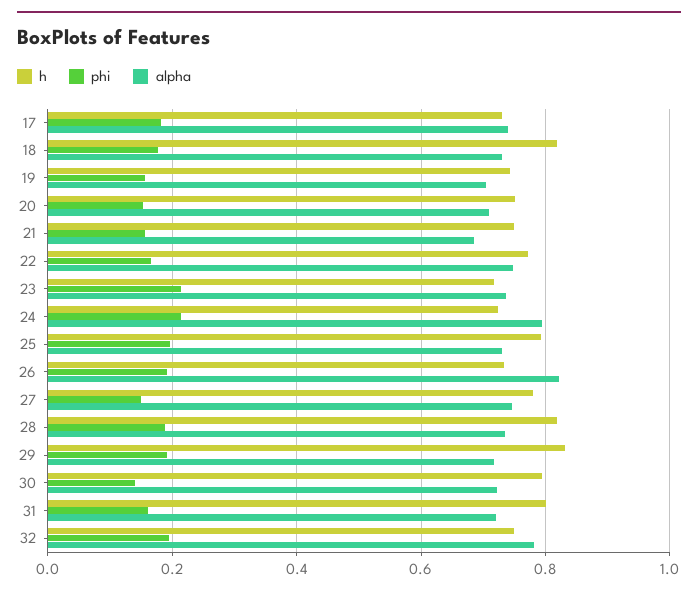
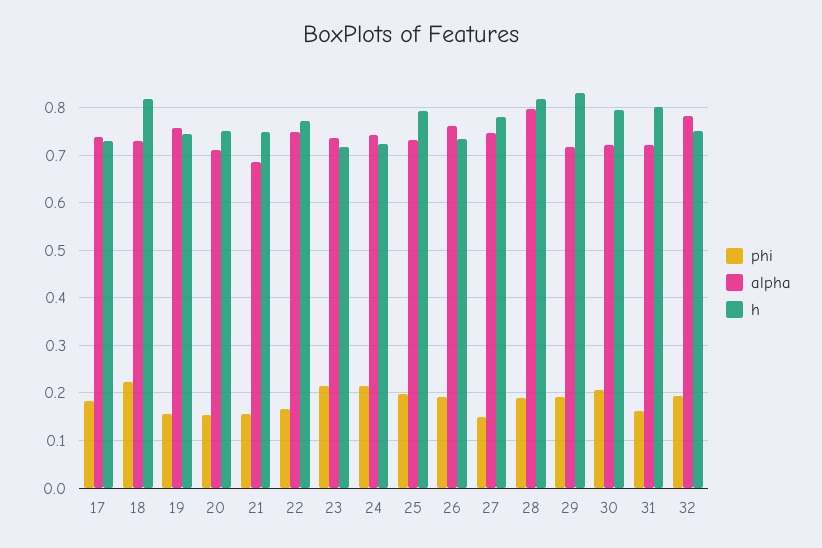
  {
    "h": {
      "17": 0.74,
      "18": 0.82,
      "19": 0.74,
      "20": 0.76,
      "21": 0.74,
      "22": 0.78,
      "23": 0.72,
      "24": 0.72,
      "25": 0.8,
      "26": 0.74,
      "27": 0.78,
      "28": 0.82,
      "29": 0.84,
      "30": 0.8,
      "31": 0.8,
      "32": 0.74
    },
    "phi": {
      "17": 0.18,
-     "18": 0.18,
+     "18": 0.22,
      "19": 0.16,
      "20": 0.16,
      "21": 0.16,
      "22": 0.16,
      "23": 0.22,
      "24": 0.22,
      "25": 0.2,
      "26": 0.2,
      "27": 0.14,
      "28": 0.18,
      "29": 0.2,
-     "30": 0.14,
+     "30": 0.2,
      "31": 0.16,
      "32": 0.2
    },
    "alpha": {
      "17": 0.74,
      "18": 0.74,
-     "19": 0.7,
+     "19": 0.76,
      "20": 0.7,
      "21": 0.68,
      "22": 0.74,
      "23": 0.74,
-     "24": 0.8,
+     "24": 0.74,
      "25": 0.74,
-     "26": 0.82,
+     "26": 0.76,
      "27": 0.74,
-     "28": 0.74,
+     "28": 0.8,
      "29": 0.72,
      "30": 0.72,
      "31": 0.72,
      "32": 0.78
    }
  }

